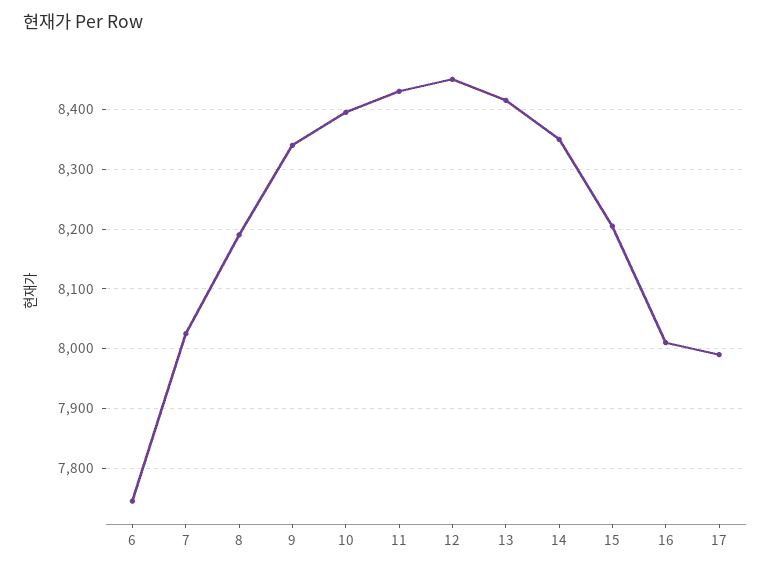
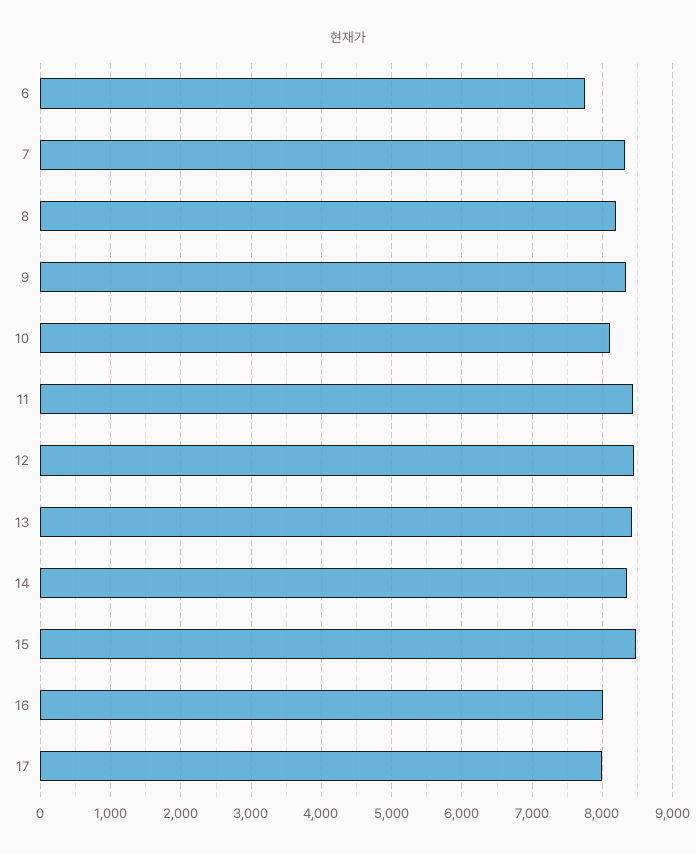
  {
    "6": 7740,
-   "7": 8020,
+   "7": 8300,
    "8": 8200,
    "9": 8340,
-   "10": 8400,
+   "10": 8100,
    "11": 8440,
    "12": 8460,
    "13": 8420,
    "14": 8360,
-   "15": 8200,
+   "15": 8500,
    "16": 8020,
    "17": 8000
  }

